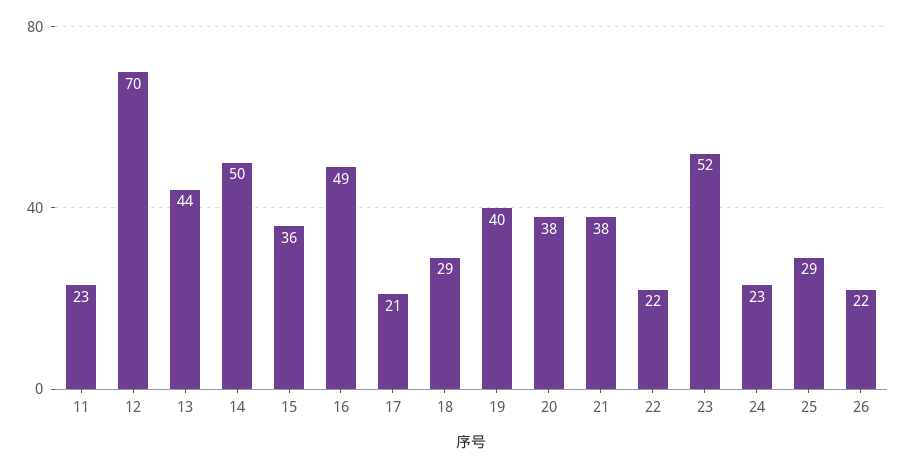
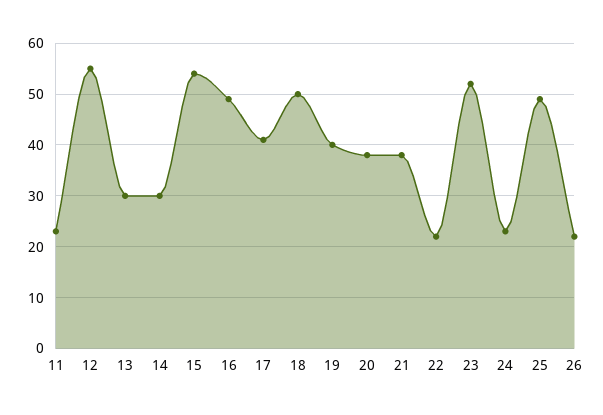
  {
    "11": 23,
-   "12": 70,
+   "12": 55,
-   "13": 44,
+   "13": 30,
-   "14": 50,
+   "14": 30,
-   "15": 36,
+   "15": 55,
    "16": 49,
-   "17": 21,
+   "17": 40,
-   "18": 29,
+   "18": 50,
    "19": 40,
    "20": 38,
    "21": 38,
    "22": 22,
    "23": 52,
    "24": 23,
-   "25": 29,
+   "25": 50,
    "26": 22
  }

